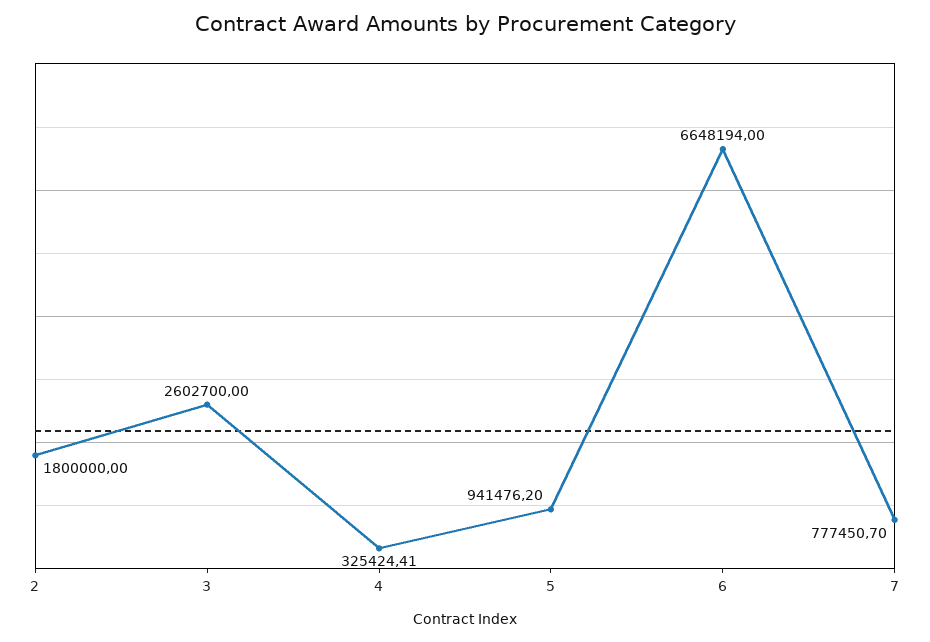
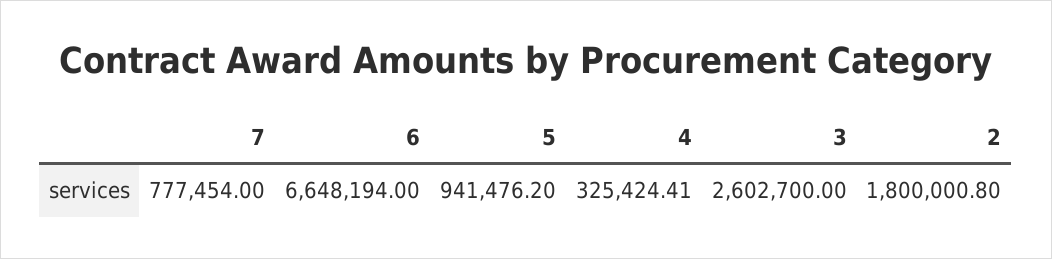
  {
-   "2": 1800000,
+   "2": 1800000.8,
    "3": 2602700,
    "4": 325424.41,
    "5": 941476.2,
    "6": 6648194,
-   "7": 777450.7
+   "7": 777454
  }

